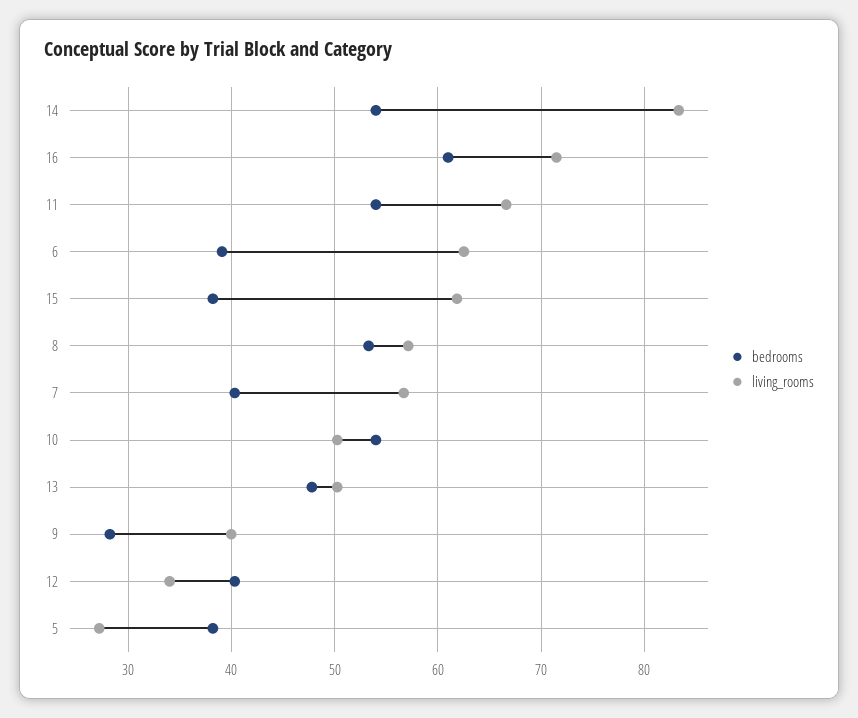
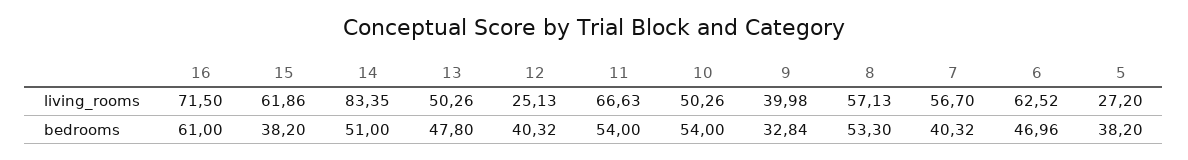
  {
    "bedrooms": {
-     "14": 54,
+     "14": 51,
      "16": 61,
      "11": 54,
-     "6": 39,
+     "6": 46.96,
      "15": 38.2,
      "8": 53.3,
      "7": 40.32,
      "10": 54,
      "13": 47.8,
-     "9": 28,
+     "9": 32.84,
      "12": 40.32,
      "5": 38.2
    },
    "living_rooms": {
      "14": 83.35,
      "16": 71.5,
      "11": 66.63,
      "6": 62.52,
      "15": 61.86,
      "8": 57.13,
      "7": 56.7,
      "10": 50.26,
      "13": 50.26,
      "9": 39.98,
-     "12": 34,
+     "12": 25.13,
      "5": 27.2
    }
  }

